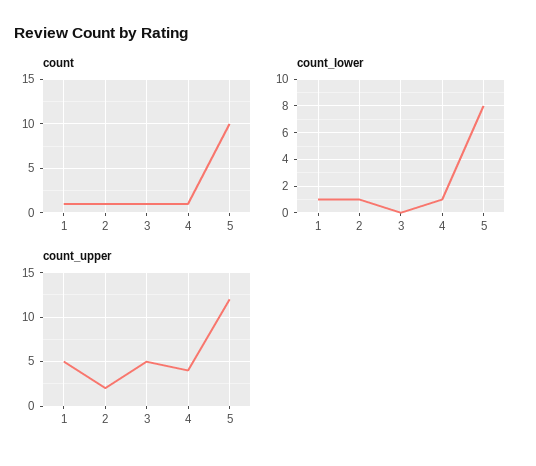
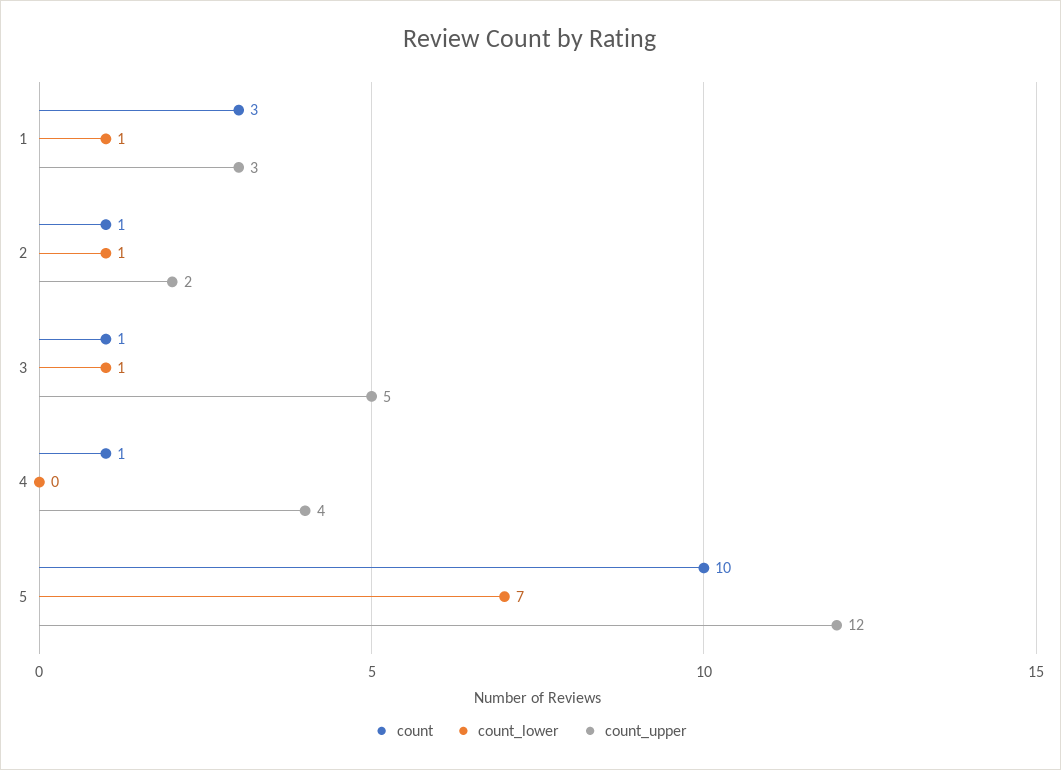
  {
    "count": {
-     "1": 1,
+     "1": 3,
      "2": 1,
      "3": 1,
      "4": 1,
      "5": 10
    },
    "count_lower": {
      "1": 1,
      "2": 1,
-     "3": 0,
+     "3": 1,
-     "4": 1,
+     "4": 0,
-     "5": 8
+     "5": 7
    },
    "count_upper": {
-     "1": 5,
+     "1": 3,
      "2": 2,
      "3": 5,
      "4": 4,
      "5": 12
    }
  }

